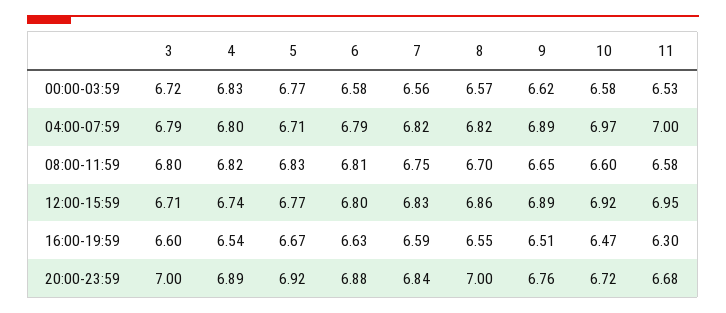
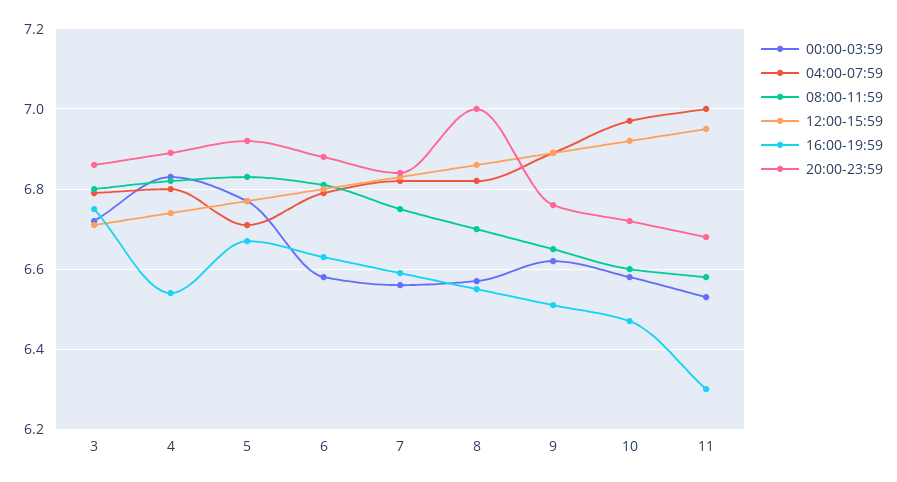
  {
    "00:00-03:59": {
      "3": 6.72,
      "4": 6.83,
      "5": 6.77,
      "6": 6.58,
      "7": 6.56,
      "8": 6.57,
      "9": 6.62,
      "10": 6.58,
      "11": 6.53
    },
    "04:00-07:59": {
      "3": 6.79,
      "4": 6.8,
      "5": 6.71,
      "6": 6.79,
      "7": 6.82,
      "8": 6.82,
      "9": 6.89,
      "10": 6.97,
      "11": 7
    },
    "08:00-11:59": {
      "3": 6.8,
      "4": 6.82,
      "5": 6.83,
      "6": 6.81,
      "7": 6.75,
      "8": 6.7,
      "9": 6.65,
      "10": 6.6,
      "11": 6.58
    },
    "12:00-15:59": {
      "3": 6.71,
      "4": 6.74,
      "5": 6.77,
      "6": 6.8,
      "7": 6.83,
      "8": 6.86,
      "9": 6.89,
      "10": 6.92,
      "11": 6.95
    },
    "16:00-19:59": {
-     "3": 6.6,
+     "3": 6.75,
      "4": 6.54,
      "5": 6.67,
      "6": 6.63,
      "7": 6.59,
      "8": 6.55,
      "9": 6.51,
      "10": 6.47,
      "11": 6.3
    },
    "20:00-23:59": {
-     "3": 7,
+     "3": 6.85,
      "4": 6.89,
      "5": 6.92,
      "6": 6.88,
      "7": 6.84,
      "8": 7,
      "9": 6.76,
      "10": 6.72,
      "11": 6.68
    }
  }

